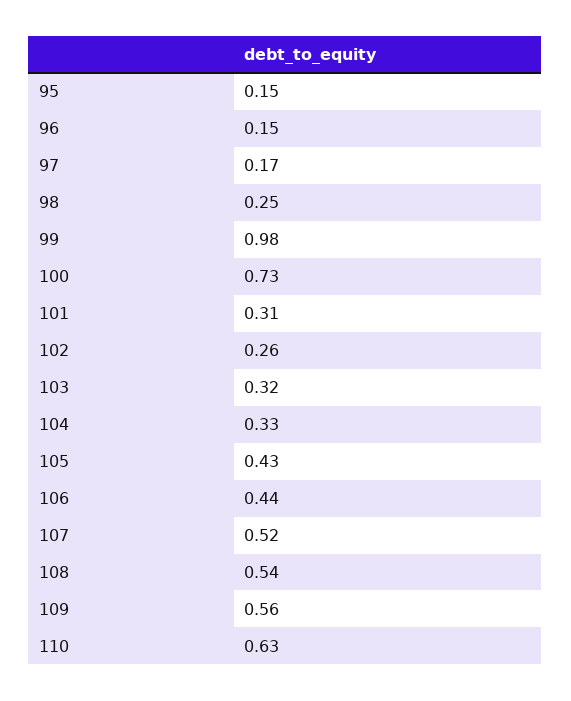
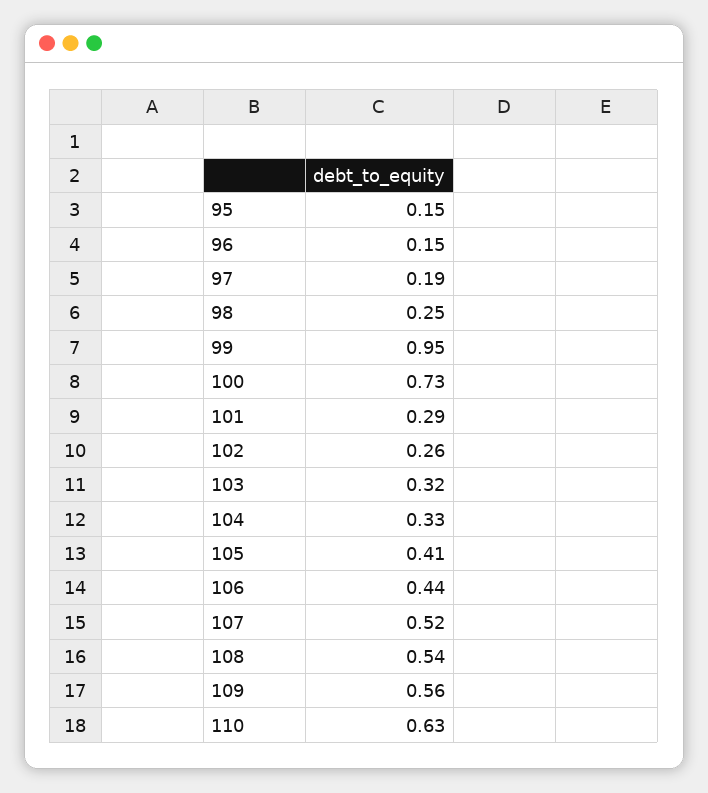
  {
    "95": 0.15,
    "96": 0.15,
-   "97": 0.17,
+   "97": 0.19,
    "98": 0.25,
-   "99": 0.98,
+   "99": 0.95,
    "100": 0.73,
-   "101": 0.31,
+   "101": 0.29,
    "102": 0.26,
    "103": 0.32,
    "104": 0.33,
-   "105": 0.43,
+   "105": 0.41,
    "106": 0.44,
    "107": 0.52,
    "108": 0.54,
    "109": 0.56,
    "110": 0.63
  }

